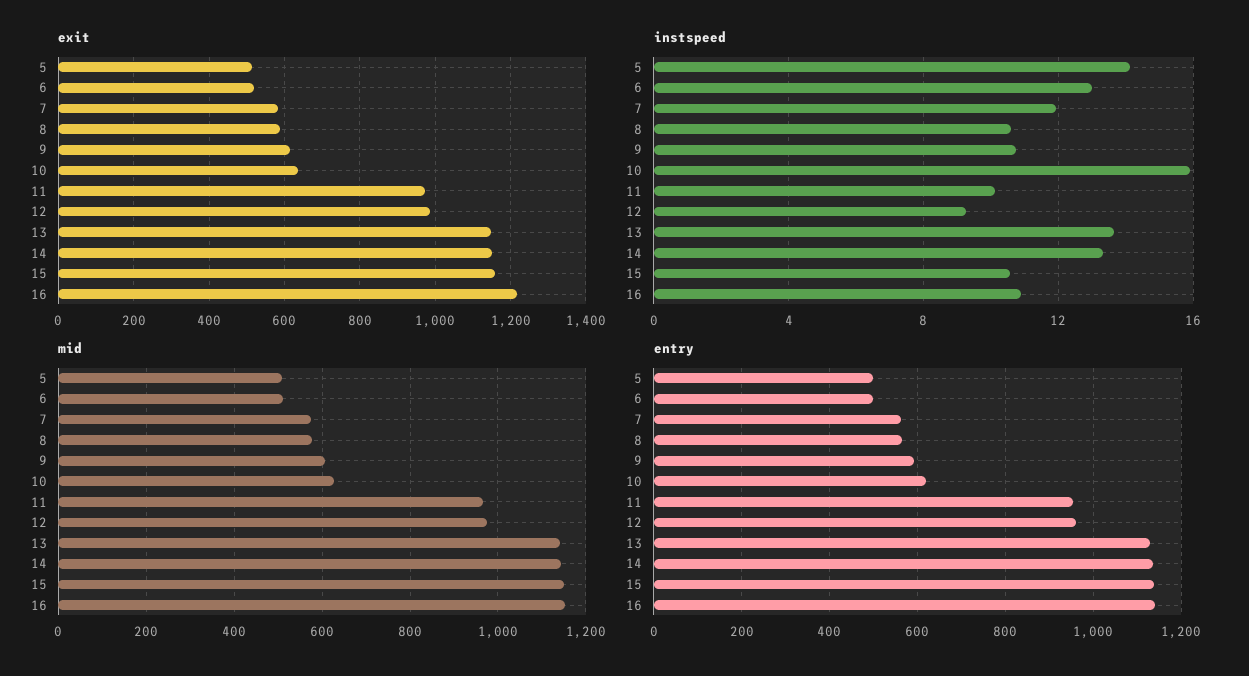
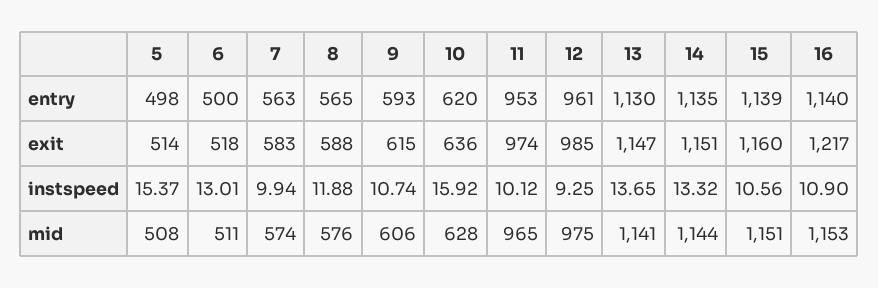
  {
    "exit": {
      "5": 514,
      "6": 518,
      "7": 583,
      "8": 588,
      "9": 615,
      "10": 636,
      "11": 974,
      "12": 985,
      "13": 1147,
      "14": 1151,
      "15": 1160,
      "16": 1217
    },
    "instspeed": {
-     "5": 14,
+     "5": 15.37,
      "6": 13.01,
-     "7": 12,
+     "7": 9.94,
-     "8": 10.5,
+     "8": 11.88,
      "9": 10.74,
      "10": 15.92,
      "11": 10.12,
      "12": 9.25,
      "13": 13.65,
      "14": 13.32,
      "15": 10.56,
      "16": 10.9
    },
    "mid": {
      "5": 508,
      "6": 511,
      "7": 574,
      "8": 576,
      "9": 606,
      "10": 628,
      "11": 965,
      "12": 975,
      "13": 1141,
      "14": 1144,
      "15": 1151,
      "16": 1153
    },
    "entry": {
      "5": 498,
      "6": 500,
      "7": 563,
      "8": 565,
      "9": 593,
      "10": 620,
      "11": 953,
      "12": 961,
      "13": 1130,
      "14": 1135,
      "15": 1139,
      "16": 1140
    }
  }

